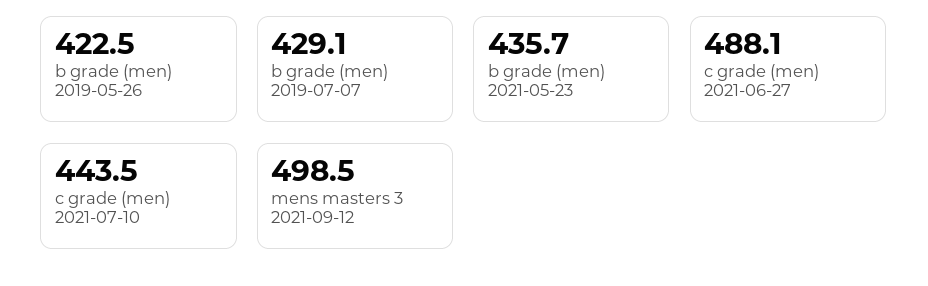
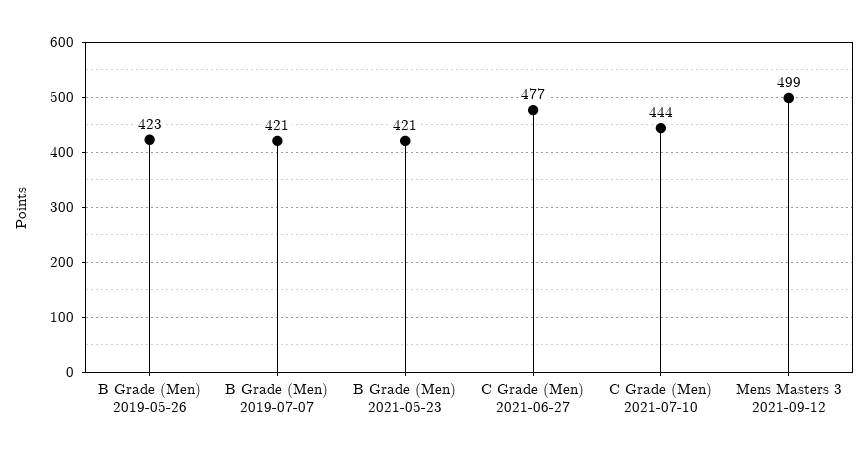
  {
    "b grade (men) 2019-05-26": 422.5,
-   "b grade (men) 2019-07-07": 429.1,
+   "b grade (men) 2019-07-07": 421,
-   "b grade (men) 2021-05-23": 435.7,
+   "b grade (men) 2021-05-23": 421,
-   "c grade (men) 2021-06-27": 488.1,
+   "c grade (men) 2021-06-27": 477,
    "c grade (men) 2021-07-10": 443.5,
    "mens masters 3 2021-09-12": 498.5
  }

